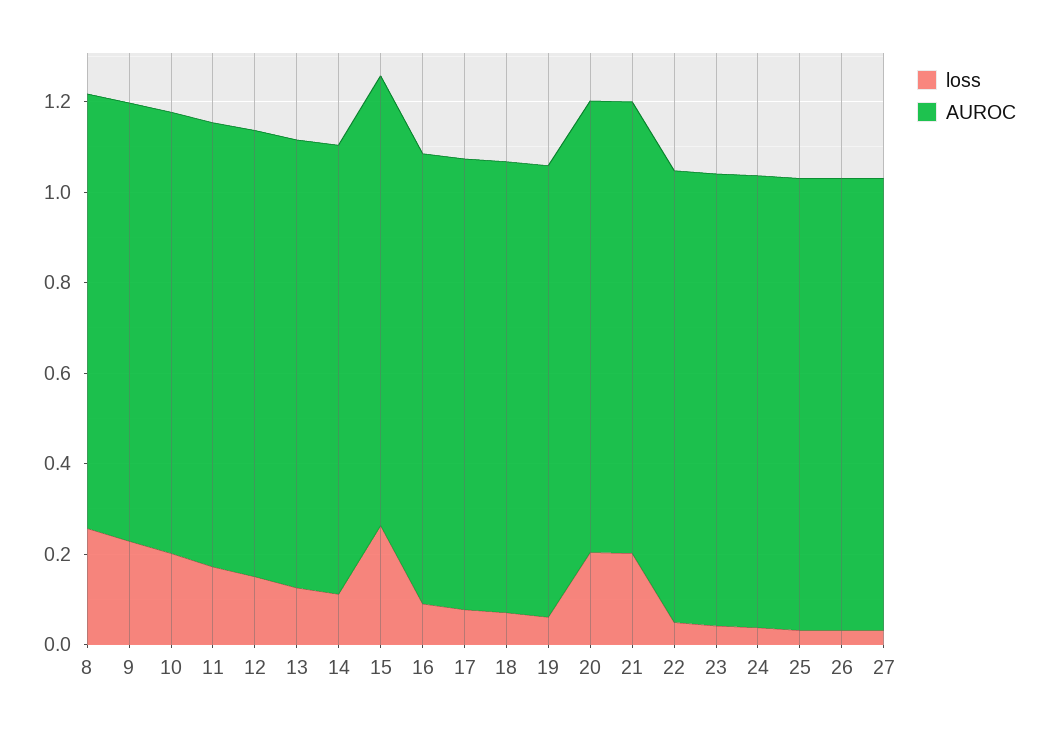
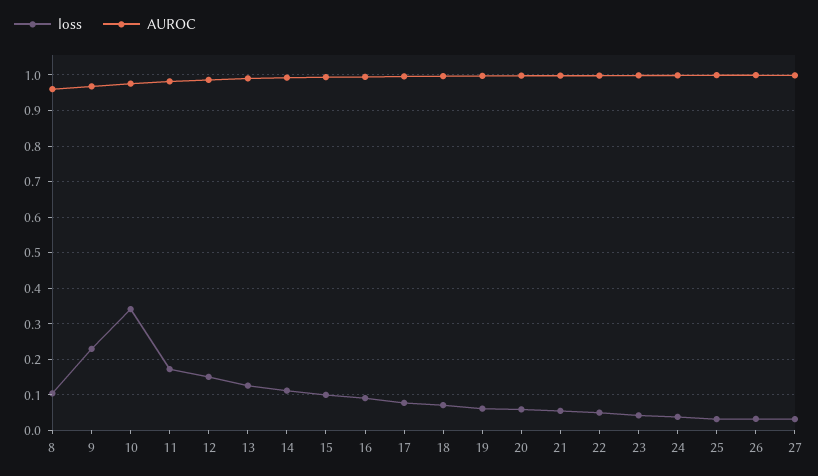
  {
    "loss": {
-     "8": 0.25,
+     "8": 0.1,
      "9": 0.22,
-     "10": 0.2,
+     "10": 0.34,
      "11": 0.18,
      "12": 0.16,
      "13": 0.12,
      "14": 0.12,
-     "15": 0.25,
+     "15": 0.1,
      "16": 0.1,
      "17": 0.08,
      "18": 0.08,
      "19": 0.06,
-     "20": 0.2,
+     "20": 0.06,
-     "21": 0.2,
+     "21": 0.06,
      "22": 0.04,
      "23": 0.04,
      "24": 0.04,
      "25": 0.04,
      "26": 0.04,
      "27": 0.04
    },
    "AUROC": {
      "8": 0.96,
      "9": 0.96,
      "10": 0.98,
      "11": 0.98,
      "12": 0.98,
      "13": 1,
      "14": 1,
      "15": 1,
      "16": 1,
      "17": 1,
      "18": 1,
      "19": 1,
      "20": 1,
      "21": 1,
      "22": 1,
      "23": 1,
      "24": 1,
      "25": 1,
      "26": 1,
      "27": 1
    }
  }

